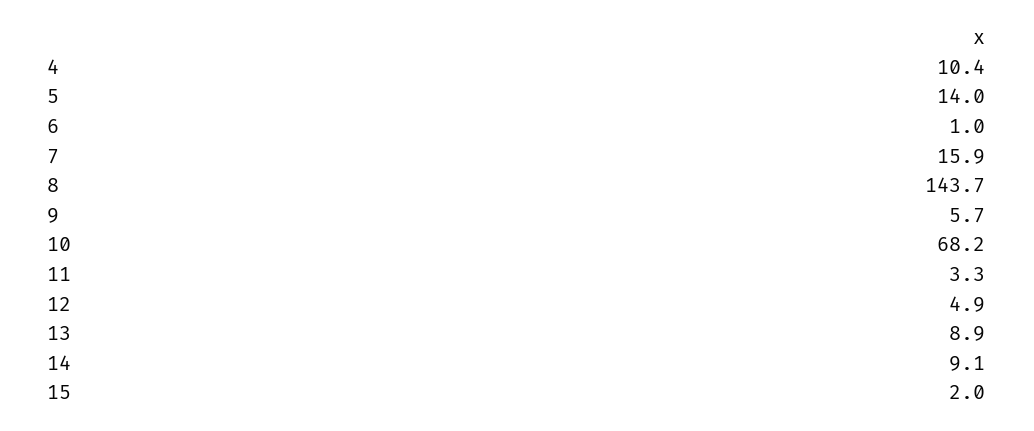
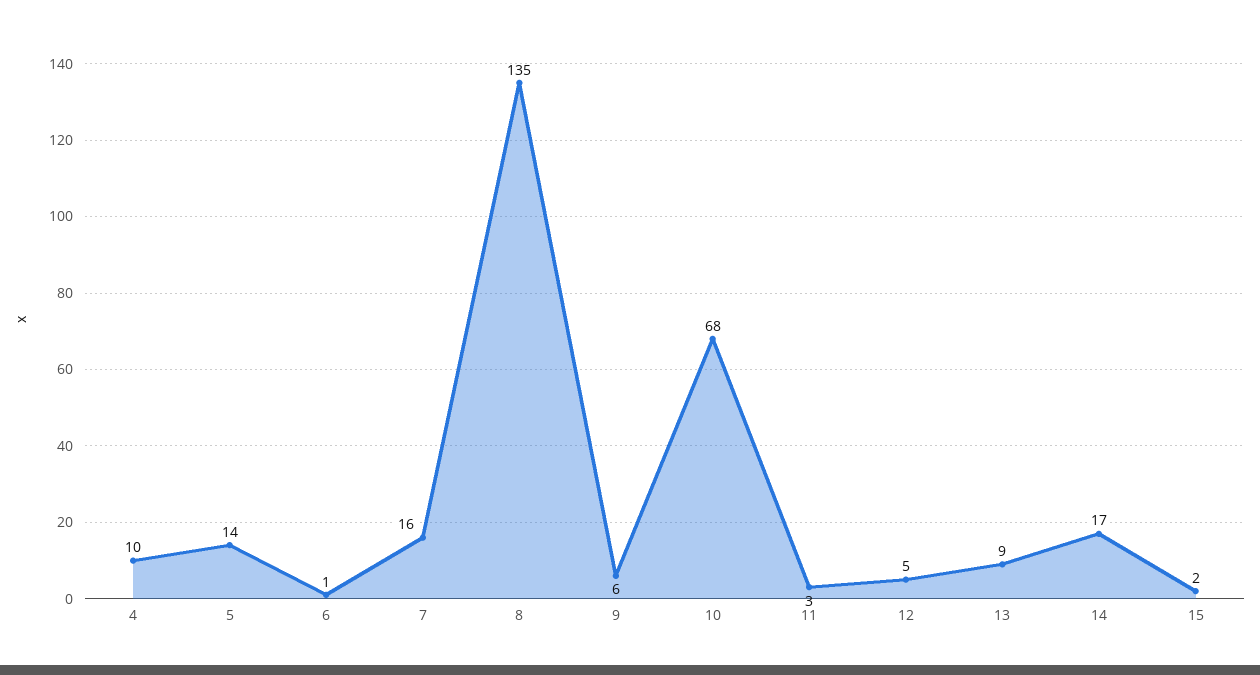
  {
    "4": 10.4,
    "5": 14,
    "6": 1,
    "7": 15.9,
-   "8": 143.7,
+   "8": 135,
    "9": 5.7,
    "10": 68.2,
    "11": 3.3,
    "12": 4.9,
    "13": 8.9,
-   "14": 9.1,
+   "14": 17,
    "15": 2
  }

